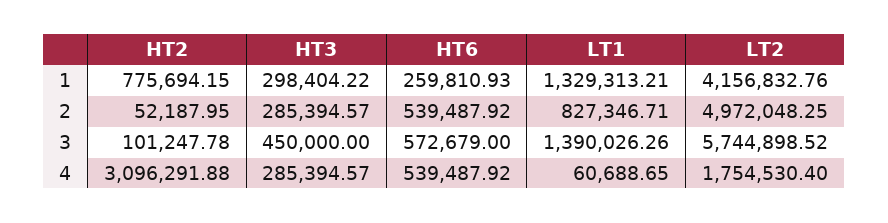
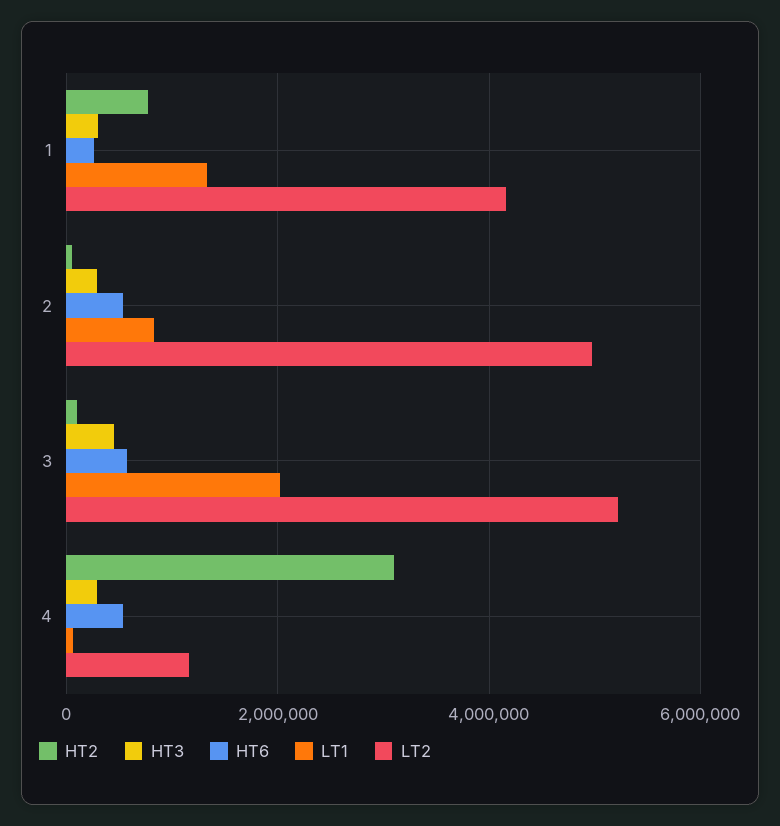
  {
    "HT2": {
      "1": 775694.15,
      "2": 52187.95,
      "3": 101247.78,
      "4": 3096291.88
    },
    "HT3": {
      "1": 298404.22,
      "2": 285394.57,
      "3": 450000,
      "4": 285394.57
    },
    "HT6": {
      "1": 259810.93,
      "2": 539487.92,
      "3": 572679,
      "4": 539487.92
    },
    "LT1": {
      "1": 1329313.21,
      "2": 827346.71,
-     "3": 1390026.26,
+     "3": 2000000,
      "4": 60688.65
    },
    "LT2": {
      "1": 4156832.76,
      "2": 4972048.25,
-     "3": 5744898.52,
+     "3": 5200000,
-     "4": 1754530.4
+     "4": 1200000
    }
  }

